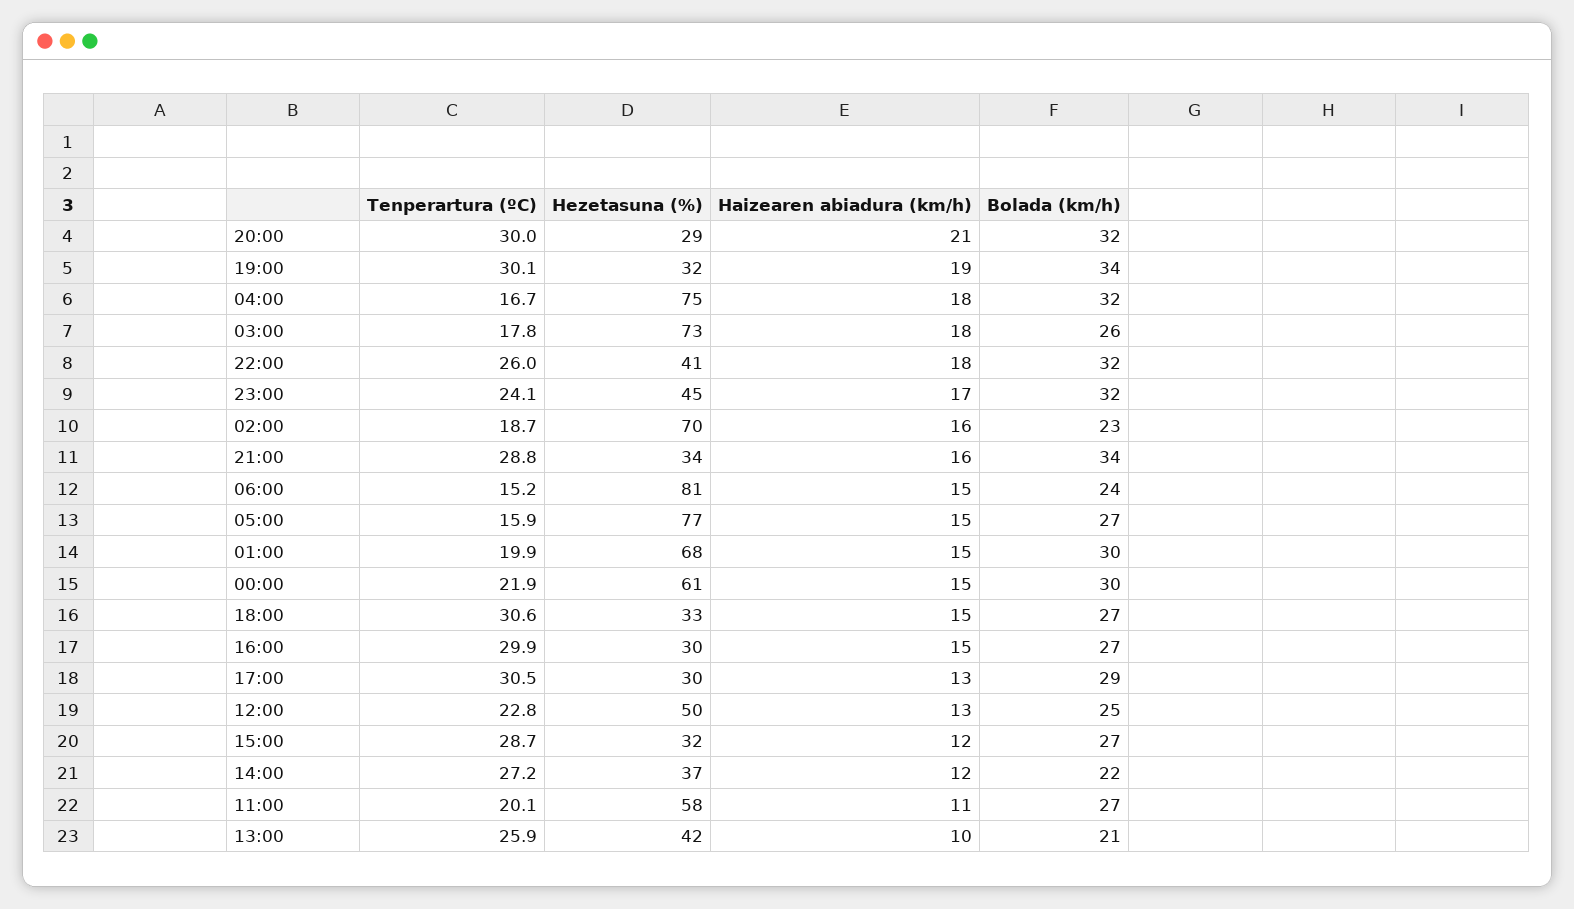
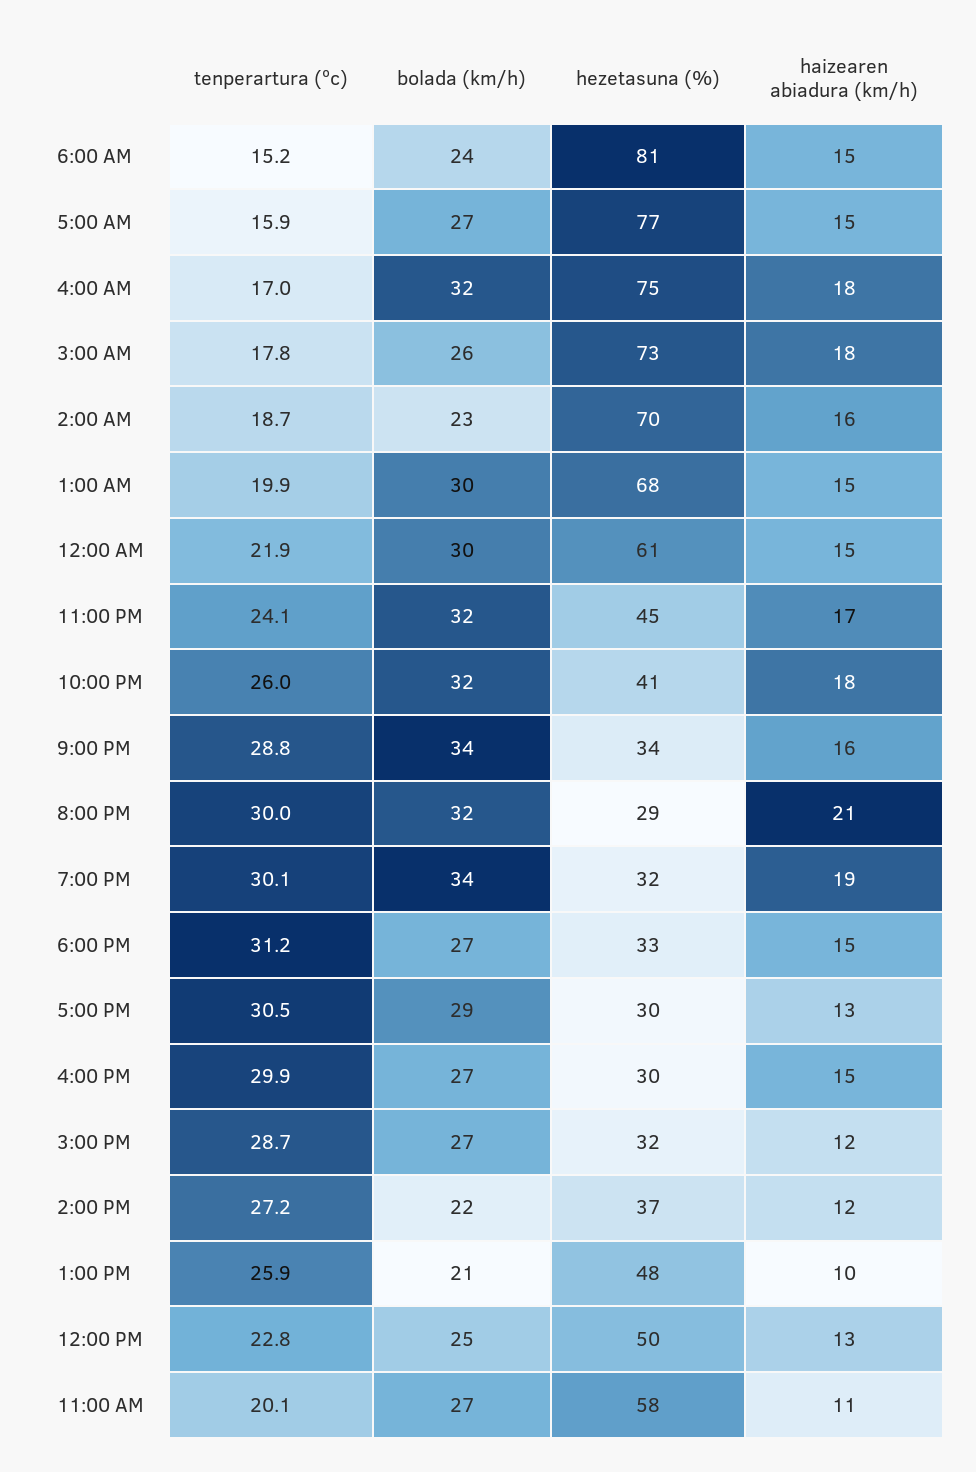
  {
    "Tenperartura (ºC)": {
      "20:00": 30,
      "19:00": 30.1,
-     "04:00": 16.7,
+     "04:00": 17,
      "03:00": 17.8,
      "22:00": 26,
      "23:00": 24.1,
      "02:00": 18.7,
      "21:00": 28.8,
      "06:00": 15.2,
      "05:00": 15.9,
      "01:00": 19.9,
      "00:00": 21.9,
-     "18:00": 30.6,
+     "18:00": 31.2,
      "16:00": 29.9,
      "17:00": 30.5,
      "12:00": 22.8,
      "15:00": 28.7,
      "14:00": 27.2,
      "11:00": 20.1,
      "13:00": 25.9
    },
    "Hezetasuna (%)": {
      "20:00": 29,
      "19:00": 32,
      "04:00": 75,
      "03:00": 73,
      "22:00": 41,
      "23:00": 45,
      "02:00": 70,
      "21:00": 34,
      "06:00": 81,
      "05:00": 77,
      "01:00": 68,
      "00:00": 61,
      "18:00": 33,
      "16:00": 30,
      "17:00": 30,
      "12:00": 50,
      "15:00": 32,
      "14:00": 37,
      "11:00": 58,
-     "13:00": 42
+     "13:00": 48
    },
    "Haizearen abiadura (km/h)": {
      "20:00": 21,
      "19:00": 19,
      "04:00": 18,
      "03:00": 18,
      "22:00": 18,
      "23:00": 17,
      "02:00": 16,
      "21:00": 16,
      "06:00": 15,
      "05:00": 15,
      "01:00": 15,
      "00:00": 15,
      "18:00": 15,
      "16:00": 15,
      "17:00": 13,
      "12:00": 13,
      "15:00": 12,
      "14:00": 12,
      "11:00": 11,
      "13:00": 10
    },
    "Bolada (km/h)": {
      "20:00": 32,
      "19:00": 34,
      "04:00": 32,
      "03:00": 26,
      "22:00": 32,
      "23:00": 32,
      "02:00": 23,
      "21:00": 34,
      "06:00": 24,
      "05:00": 27,
      "01:00": 30,
      "00:00": 30,
      "18:00": 27,
      "16:00": 27,
      "17:00": 29,
      "12:00": 25,
      "15:00": 27,
      "14:00": 22,
      "11:00": 27,
      "13:00": 21
    }
  }

